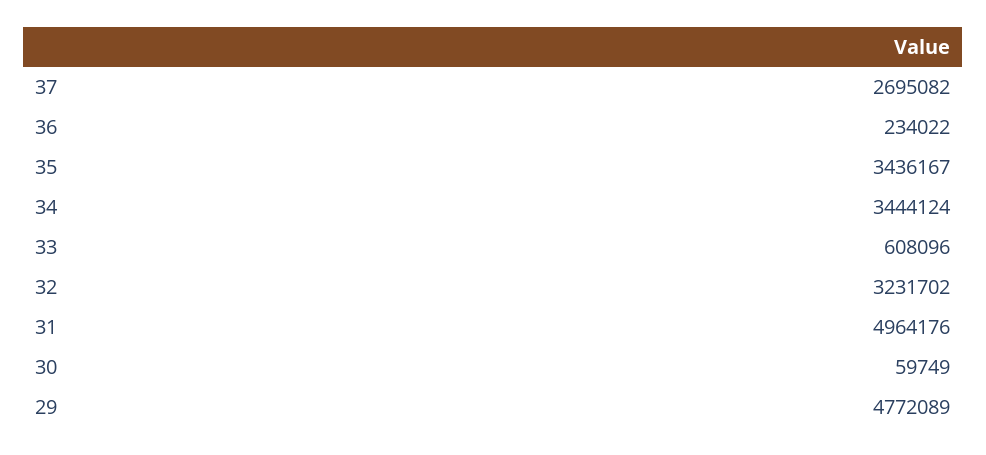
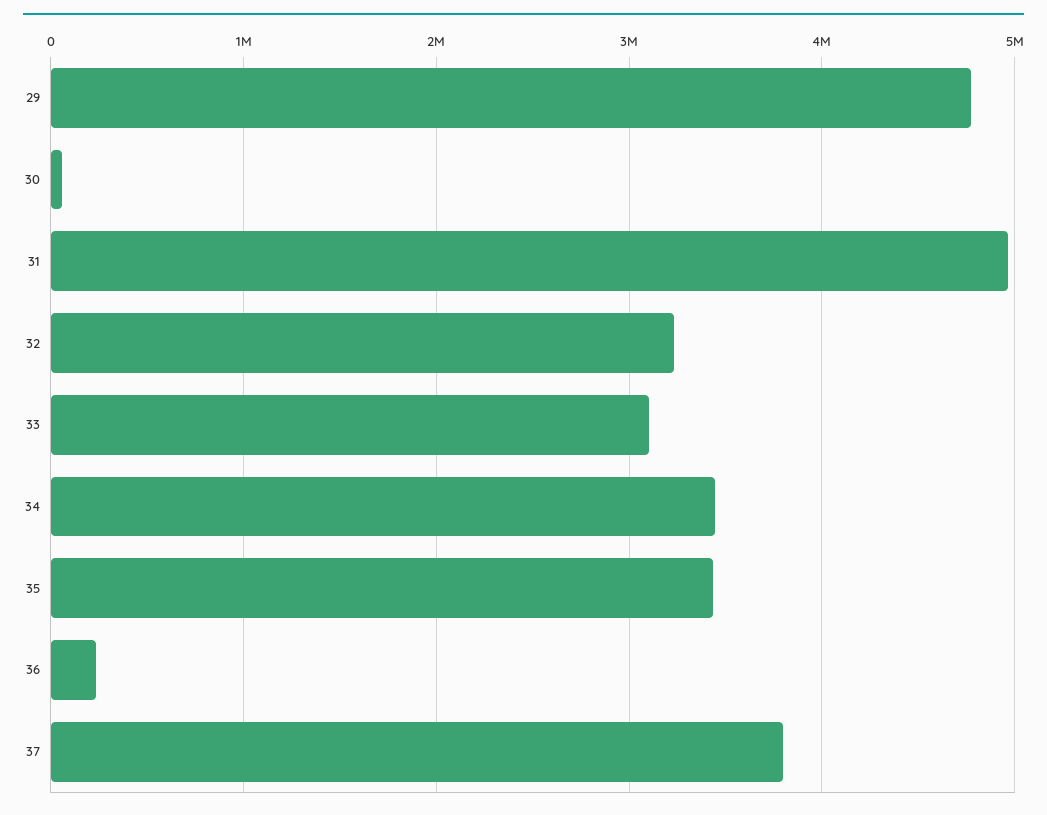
  {
-   "37": 2695082,
+   "37": 3800000,
    "36": 234022,
    "35": 3436167,
    "34": 3444124,
-   "33": 608096,
+   "33": 3100000,
    "32": 3231702,
    "31": 4964176,
    "30": 59749,
    "29": 4772089
  }

